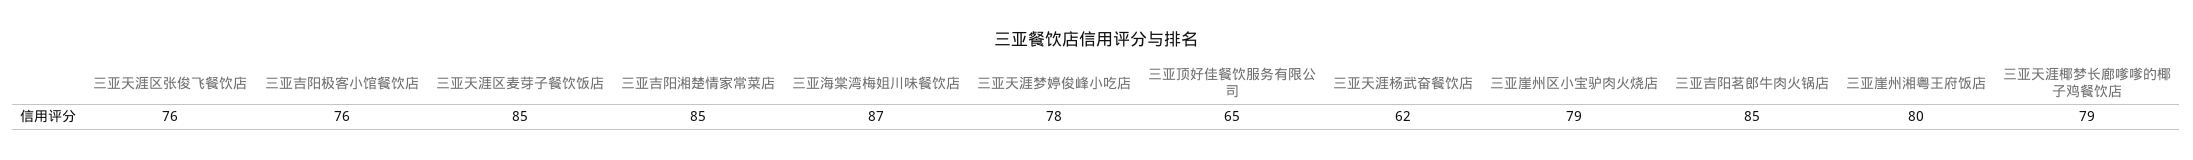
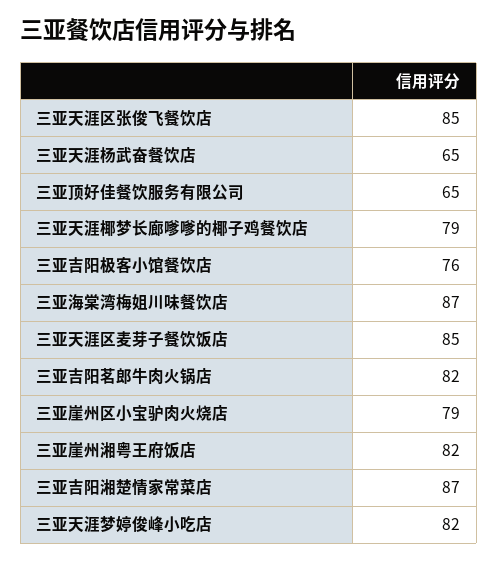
  {
-   "三亚天涯区张俊飞餐饮店": 76,
+   "三亚天涯区张俊飞餐饮店": 85,
    "三亚吉阳极客小馆餐饮店": 76,
    "三亚天涯区麦芽子餐饮饭店": 85,
-   "三亚吉阳湘楚情家常菜店": 85,
+   "三亚吉阳湘楚情家常菜店": 87,
    "三亚海棠湾梅姐川味餐饮店": 87,
-   "三亚天涯梦婷俊峰小吃店": 78,
+   "三亚天涯梦婷俊峰小吃店": 82,
    "三亚顶好佳餐饮服务有限公司": 65,
-   "三亚天涯杨武奋餐饮店": 62,
+   "三亚天涯杨武奋餐饮店": 65,
    "三亚崖州区小宝驴肉火烧店": 79,
-   "三亚吉阳茗郎牛肉火锅店": 85,
+   "三亚吉阳茗郎牛肉火锅店": 82,
-   "三亚崖州湘粤王府饭店": 80,
+   "三亚崖州湘粤王府饭店": 82,
    "三亚天涯椰梦长廊嗲嗲的椰子鸡餐饮店": 79
  }

